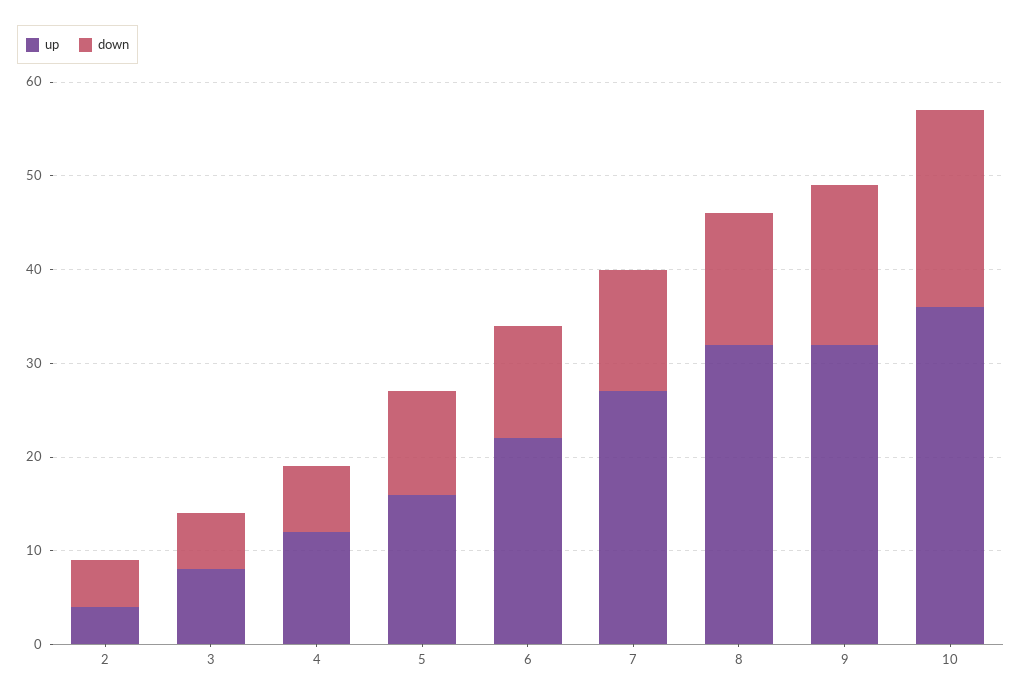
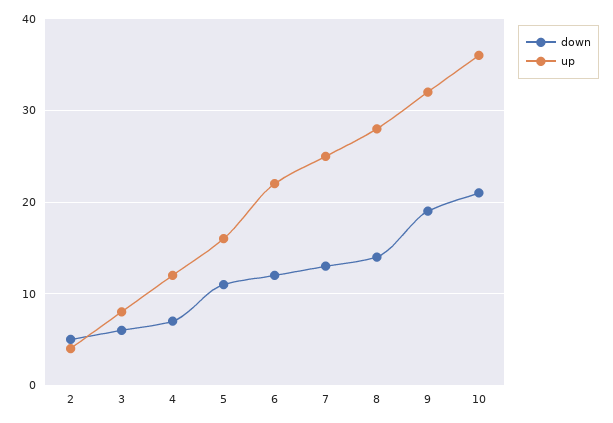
  {
    "up": {
      "2": 4,
      "3": 8,
      "4": 12,
      "5": 16,
      "6": 22,
-     "7": 27,
+     "7": 25,
-     "8": 32,
+     "8": 28,
      "9": 32,
      "10": 36
    },
    "down": {
      "2": 5,
      "3": 6,
      "4": 7,
      "5": 11,
      "6": 12,
      "7": 13,
      "8": 14,
-     "9": 17,
+     "9": 19,
      "10": 21
    }
  }

